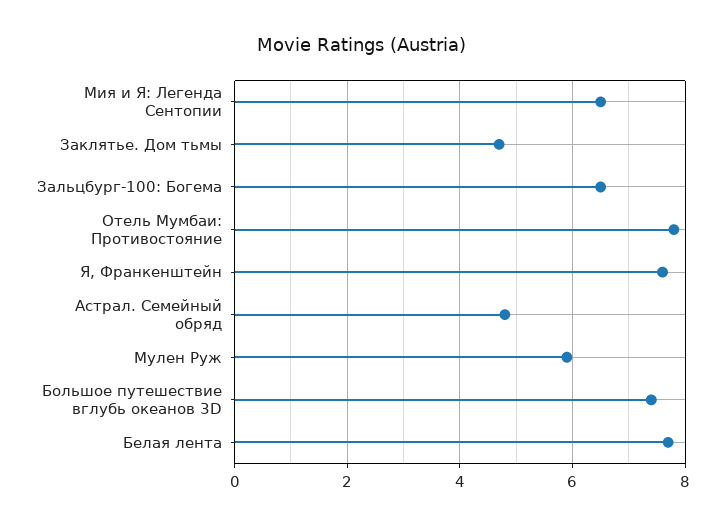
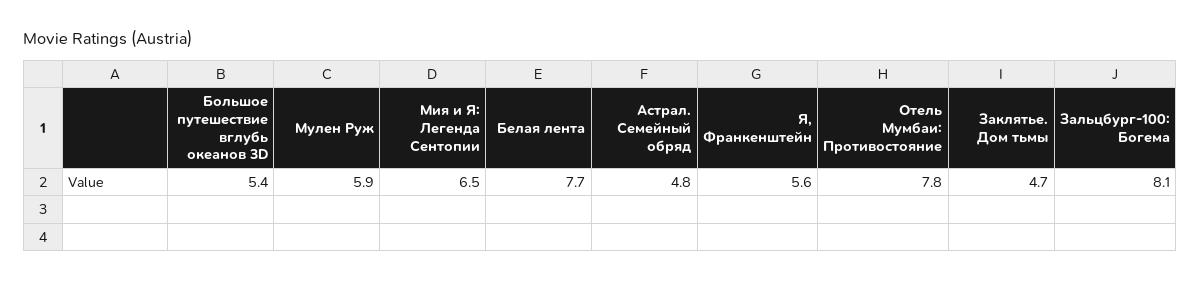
  {
    "Мия и Я: Легенда Сентопии": 6.5,
    "Заклятье. Дом тьмы": 4.7,
-   "Зальцбург-100: Богема": 6.5,
+   "Зальцбург-100: Богема": 8.1,
    "Отель Мумбаи: Противостояние": 7.8,
-   "Я, Франкенштейн": 7.5,
+   "Я, Франкенштейн": 5.6,
    "Астрал. Семейный обряд": 4.8,
    "Мулен Руж": 5.9,
-   "Большое путешествие вглубь океанов 3D": 7.5,
+   "Большое путешествие вглубь океанов 3D": 5.4,
    "Белая лента": 7.7
  }

